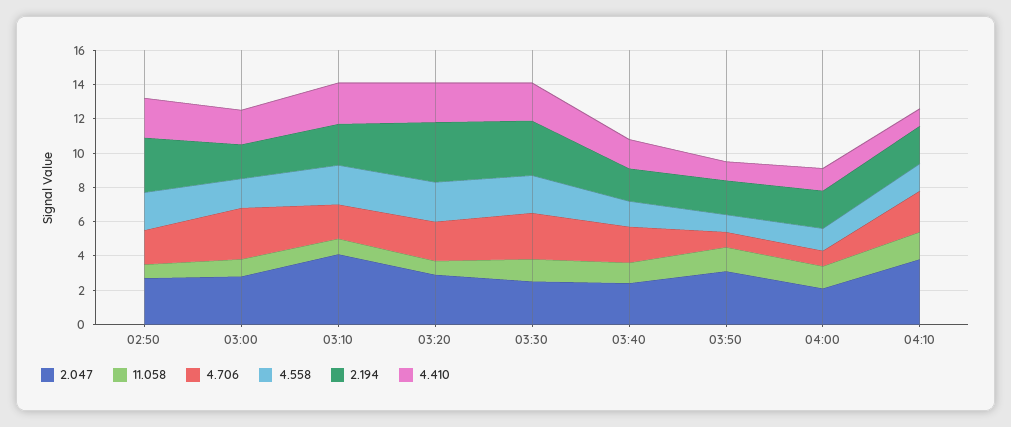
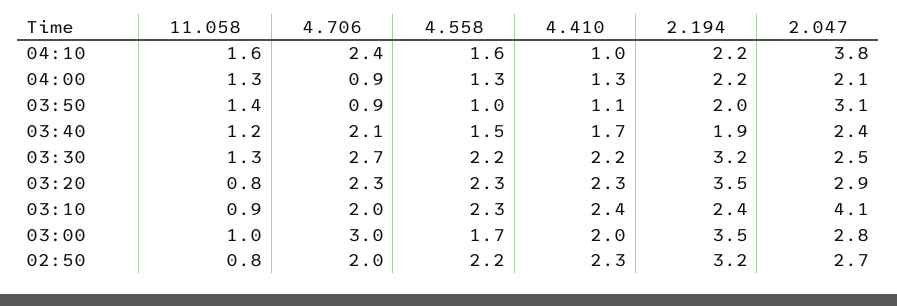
  {
    "2.047": {
      "02:50": 2.7,
      "03:00": 2.8,
      "03:10": 4.1,
      "03:20": 2.9,
      "03:30": 2.5,
      "03:40": 2.4,
      "03:50": 3.1,
      "04:00": 2.1,
      "04:10": 3.8
    },
    "11.058": {
      "02:50": 0.8,
      "03:00": 1,
      "03:10": 0.9,
      "03:20": 0.8,
      "03:30": 1.3,
      "03:40": 1.2,
      "03:50": 1.4,
      "04:00": 1.3,
      "04:10": 1.6
    },
    "4.706": {
      "02:50": 2,
      "03:00": 3,
      "03:10": 2,
      "03:20": 2.3,
      "03:30": 2.7,
      "03:40": 2.1,
      "03:50": 0.9,
      "04:00": 0.9,
      "04:10": 2.4
    },
    "4.558": {
      "02:50": 2.2,
      "03:00": 1.7,
      "03:10": 2.3,
      "03:20": 2.3,
      "03:30": 2.2,
      "03:40": 1.5,
      "03:50": 1,
      "04:00": 1.3,
      "04:10": 1.6
    },
    "2.194": {
      "02:50": 3.2,
-     "03:00": 2,
+     "03:00": 3.5,
      "03:10": 2.4,
      "03:20": 3.5,
      "03:30": 3.2,
      "03:40": 1.9,
      "03:50": 2,
      "04:00": 2.2,
      "04:10": 2.2
    },
    "4.410": {
      "02:50": 2.3,
      "03:00": 2,
      "03:10": 2.4,
      "03:20": 2.3,
      "03:30": 2.2,
      "03:40": 1.7,
      "03:50": 1.1,
      "04:00": 1.3,
      "04:10": 1
    }
  }

